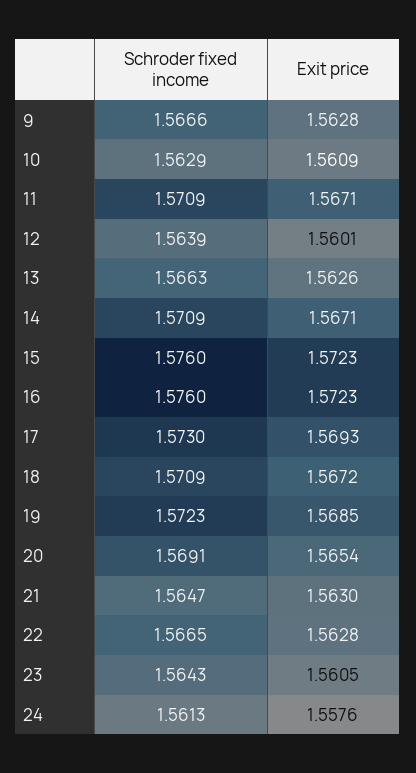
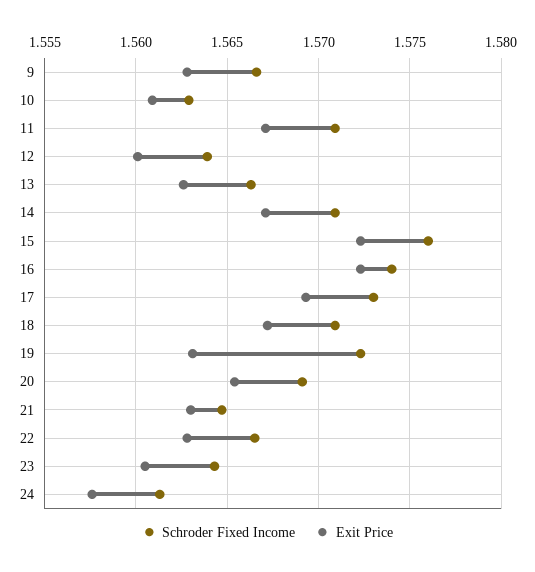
  {
    "Schroder fixed income": {
      "9": 1.5666,
      "10": 1.5629,
      "11": 1.5709,
      "12": 1.5639,
      "13": 1.5663,
      "14": 1.5709,
      "15": 1.576,
-     "16": 1.576,
+     "16": 1.574,
      "17": 1.573,
      "18": 1.5709,
      "19": 1.5723,
      "20": 1.5691,
      "21": 1.5647,
      "22": 1.5665,
      "23": 1.5643,
      "24": 1.5613
    },
    "Exit price": {
      "9": 1.5628,
      "10": 1.5609,
      "11": 1.5671,
      "12": 1.5601,
      "13": 1.5626,
      "14": 1.5671,
      "15": 1.5723,
      "16": 1.5723,
      "17": 1.5693,
      "18": 1.5672,
-     "19": 1.5685,
+     "19": 1.563,
      "20": 1.5654,
      "21": 1.563,
      "22": 1.5628,
      "23": 1.5605,
      "24": 1.5576
    }
  }

